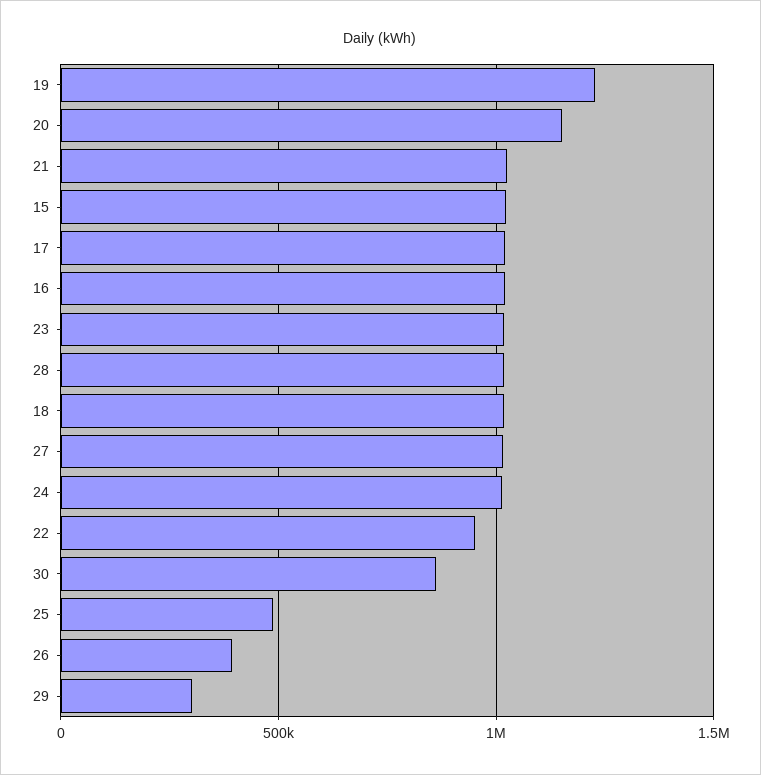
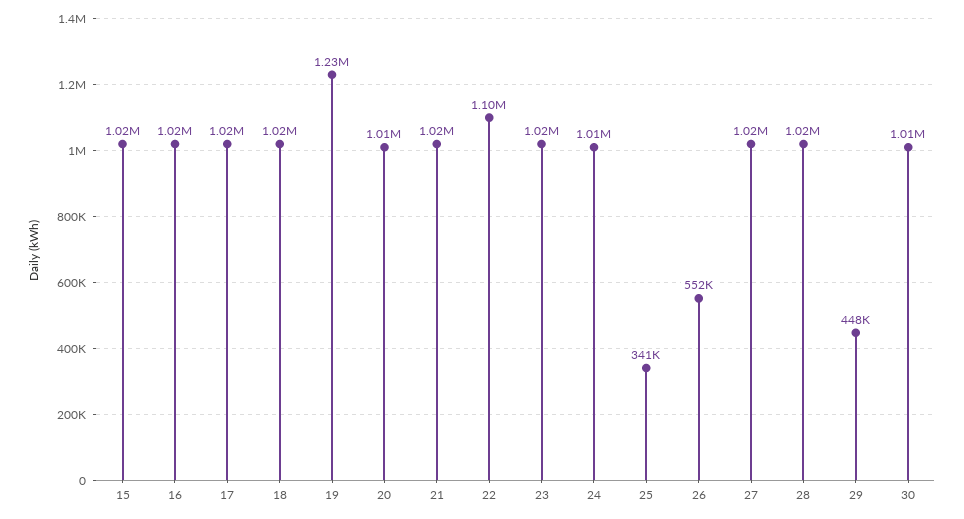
  {
    "19": 1230000,
-   "20": 1150000,
+   "20": 1010000,
    "21": 1020000,
    "15": 1020000,
    "17": 1020000,
    "16": 1020000,
    "23": 1020000,
    "28": 1020000,
    "18": 1020000,
    "27": 1020000,
    "24": 1010000,
-   "22": 950000,
+   "22": 1100000,
-   "30": 850000,
+   "30": 1010000,
-   "25": 500000,
+   "25": 341000,
-   "26": 400000,
+   "26": 552000,
-   "29": 300000
+   "29": 448000
  }

